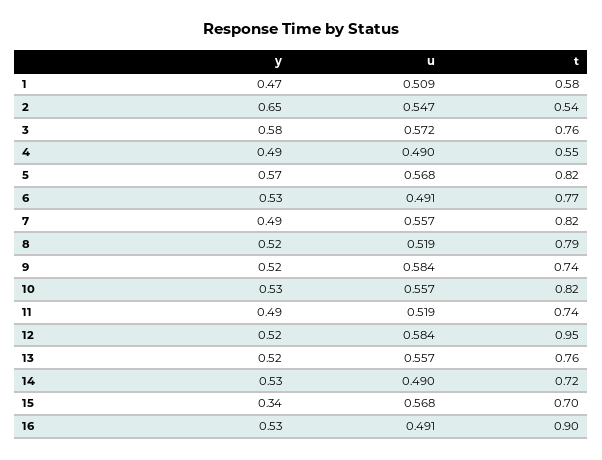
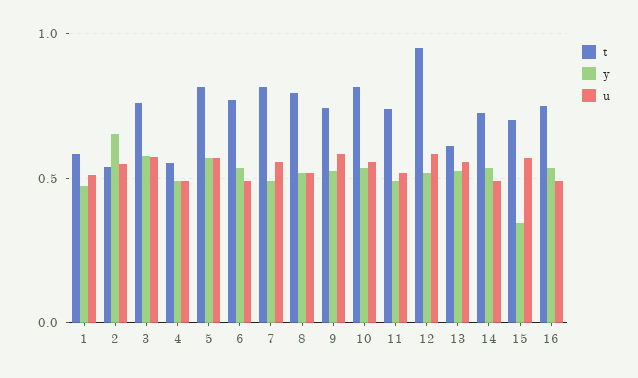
  {
    "y": {
      "1": 0.47,
      "2": 0.65,
      "3": 0.58,
      "4": 0.49,
      "5": 0.57,
      "6": 0.53,
      "7": 0.49,
      "8": 0.52,
      "9": 0.52,
      "10": 0.53,
      "11": 0.49,
      "12": 0.52,
      "13": 0.52,
      "14": 0.53,
      "15": 0.34,
      "16": 0.53
    },
    "u": {
      "1": 0.509,
      "2": 0.547,
      "3": 0.572,
      "4": 0.49,
      "5": 0.568,
      "6": 0.491,
      "7": 0.557,
      "8": 0.519,
      "9": 0.584,
      "10": 0.557,
      "11": 0.519,
      "12": 0.584,
      "13": 0.557,
      "14": 0.49,
      "15": 0.568,
      "16": 0.491
    },
    "t": {
      "1": 0.58,
      "2": 0.54,
      "3": 0.76,
      "4": 0.55,
      "5": 0.82,
      "6": 0.77,
      "7": 0.82,
      "8": 0.79,
      "9": 0.74,
      "10": 0.82,
      "11": 0.74,
      "12": 0.95,
-     "13": 0.76,
+     "13": 0.6,
      "14": 0.72,
      "15": 0.7,
-     "16": 0.9
+     "16": 0.75
    }
  }

